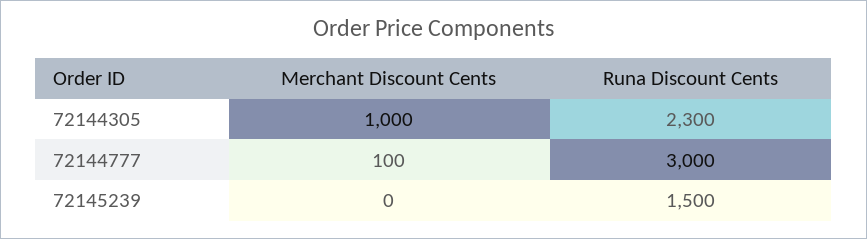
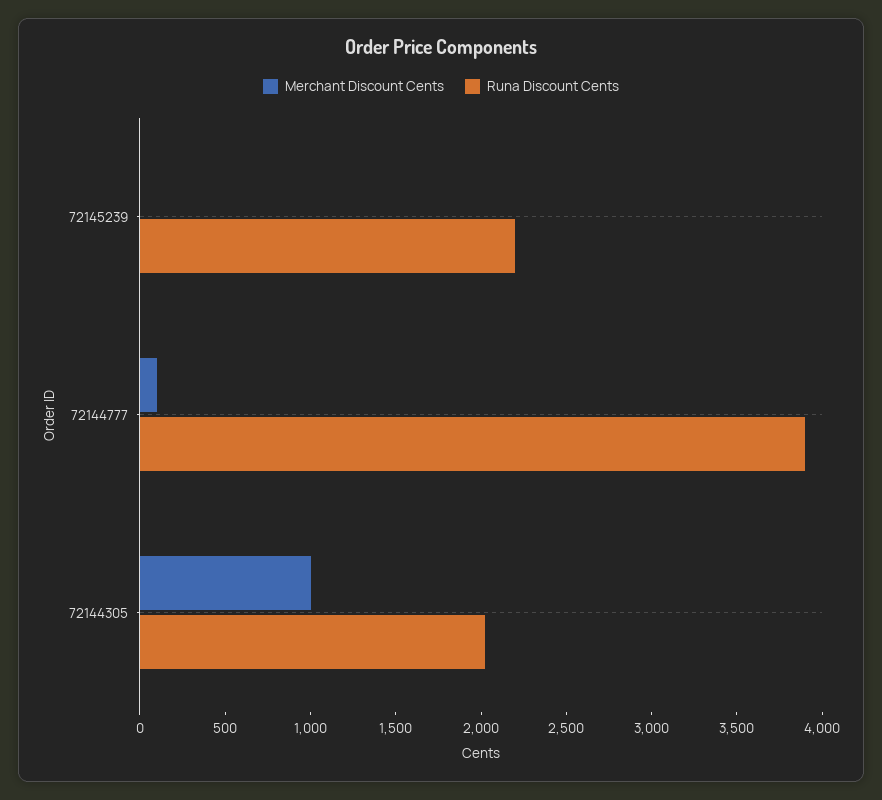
  {
    "Merchant Discount Cents": {
      "72144305": 1000,
      "72144777": 100,
      "72145239": 0
    },
    "Runa Discount Cents": {
-     "72144305": 2300,
+     "72144305": 2000,
-     "72144777": 3000,
+     "72144777": 3900,
-     "72145239": 1500
+     "72145239": 2200
    }
  }

